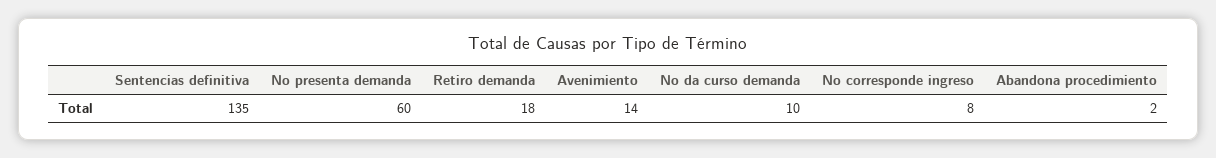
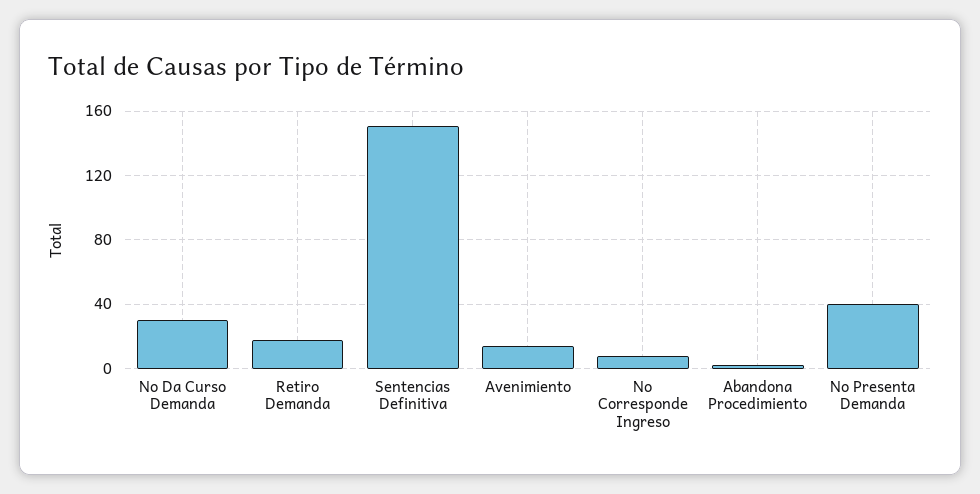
  {
-   "Sentencias definitiva": 135,
+   "Sentencias definitiva": 150,
-   "No presenta demanda": 60,
+   "No presenta demanda": 40,
    "Retiro demanda": 18,
    "Avenimiento": 14,
-   "No da curso demanda": 10,
+   "No da curso demanda": 30,
    "No corresponde ingreso": 8,
    "Abandona procedimiento": 2
  }

